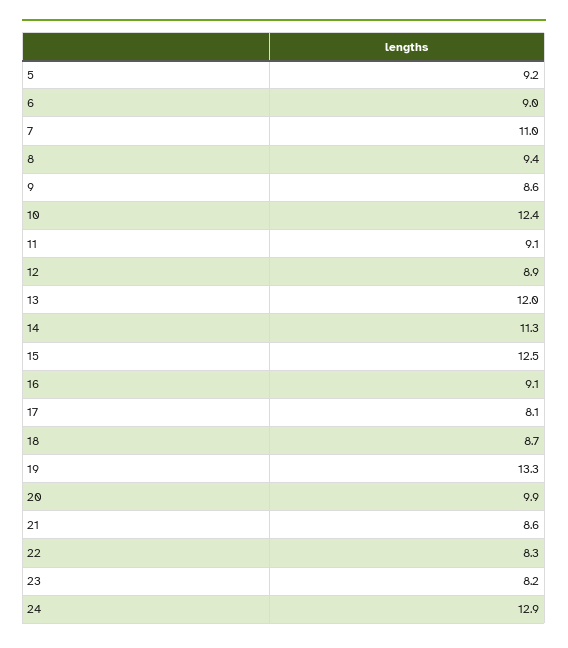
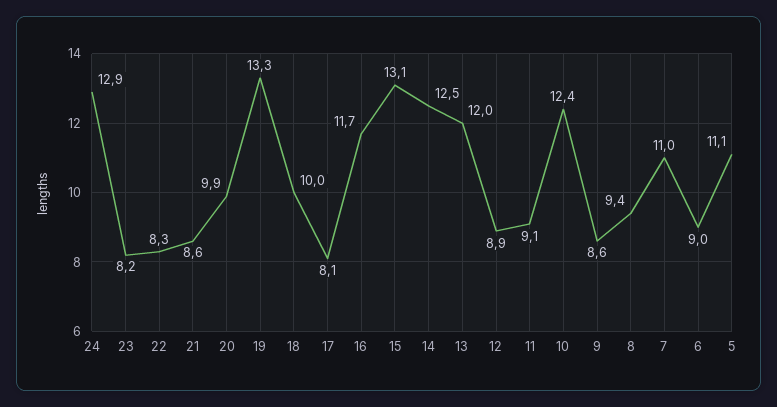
  {
-   "5": 9.2,
+   "5": 11.1,
    "6": 9,
    "7": 11,
    "8": 9.4,
    "9": 8.6,
    "10": 12.4,
    "11": 9.1,
    "12": 8.9,
    "13": 12,
-   "14": 11.3,
+   "14": 12.5,
-   "15": 12.5,
+   "15": 13.1,
-   "16": 9.1,
+   "16": 11.7,
    "17": 8.1,
-   "18": 8.7,
+   "18": 10,
    "19": 13.3,
    "20": 9.9,
    "21": 8.6,
    "22": 8.3,
    "23": 8.2,
    "24": 12.9
  }

